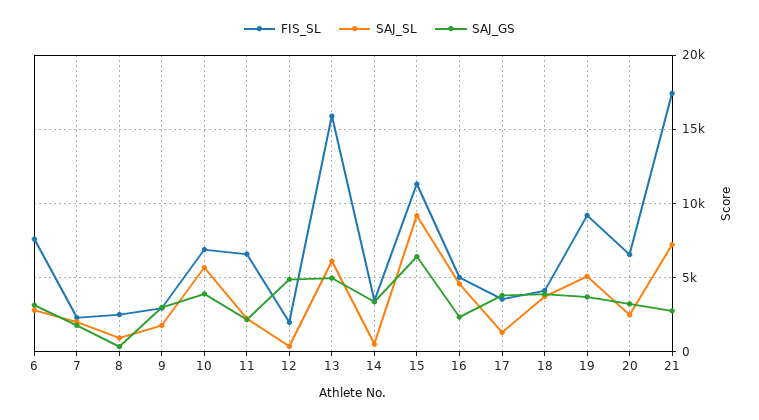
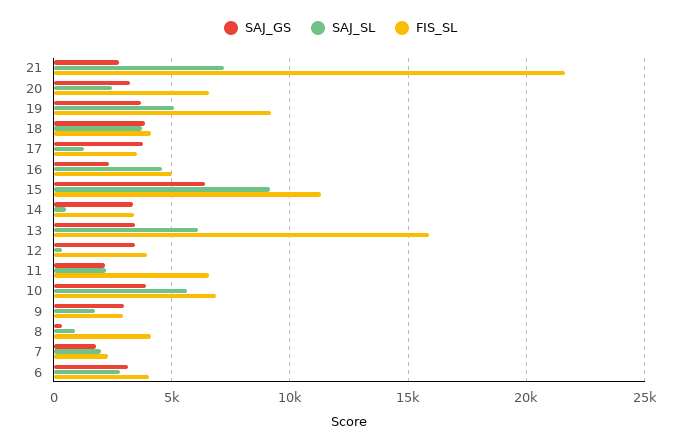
  {
    "FIS_SL": {
-     "6": 7500,
+     "6": 4000,
      "7": 2500,
-     "8": 2500,
+     "8": 4000,
      "9": 3000,
      "10": 7000,
      "11": 6500,
-     "12": 2000,
+     "12": 4000,
      "13": 16000,
      "14": 3500,
      "15": 11500,
      "16": 5000,
      "17": 3500,
      "18": 4000,
      "19": 9000,
      "20": 6500,
-     "21": 17500
+     "21": 21500
    },
    "SAJ_SL": {
      "6": 3000,
      "7": 2000,
      "8": 1000,
      "9": 2000,
      "10": 5500,
      "11": 2000,
      "12": 500,
      "13": 6000,
      "14": 500,
      "15": 9000,
      "16": 4500,
      "17": 1500,
      "18": 3500,
      "19": 5000,
      "20": 2500,
      "21": 7000
    },
    "SAJ_GS": {
      "6": 3000,
      "7": 2000,
      "8": 500,
      "9": 3000,
      "10": 4000,
      "11": 2000,
-     "12": 5000,
+     "12": 3500,
-     "13": 5000,
+     "13": 3500,
      "14": 3500,
      "15": 6500,
      "16": 2500,
      "17": 4000,
      "18": 4000,
      "19": 3500,
      "20": 3000,
      "21": 3000
    }
  }

